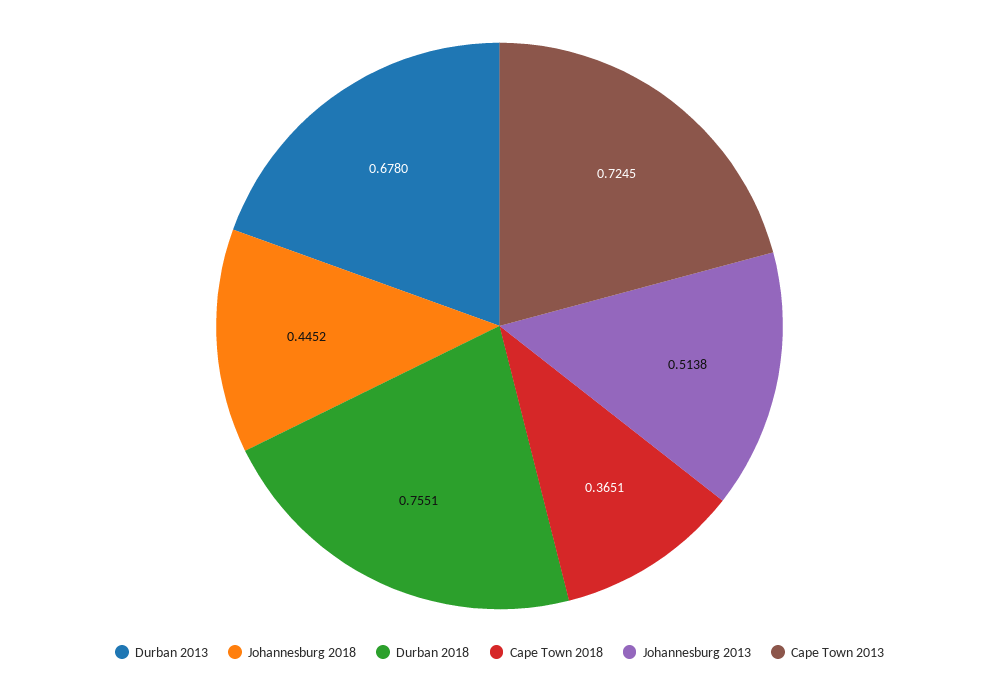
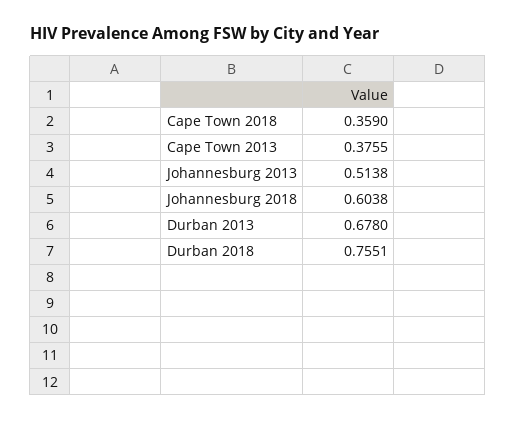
  {
    "Durban 2013": 0.678,
-   "Johannesburg 2018": 0.4452,
+   "Johannesburg 2018": 0.6038,
    "Durban 2018": 0.7551,
-   "Cape Town 2018": 0.3651,
+   "Cape Town 2018": 0.359,
    "Johannesburg 2013": 0.5138,
-   "Cape Town 2013": 0.7245
+   "Cape Town 2013": 0.3755
  }

